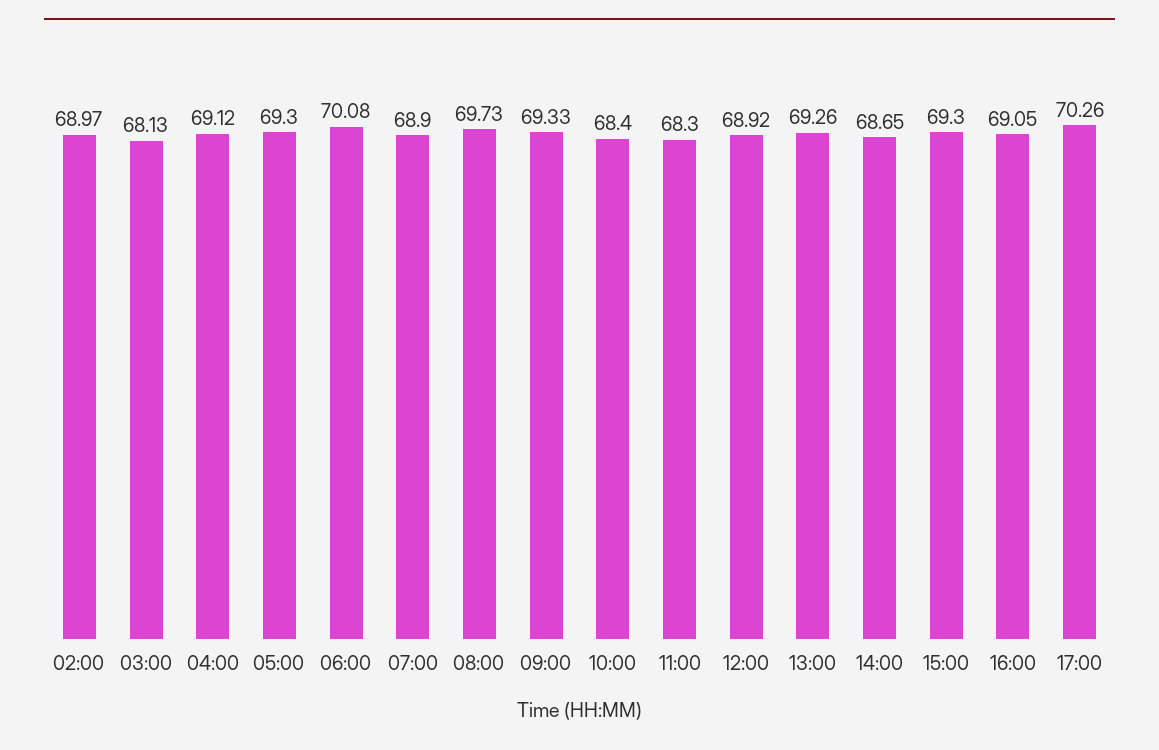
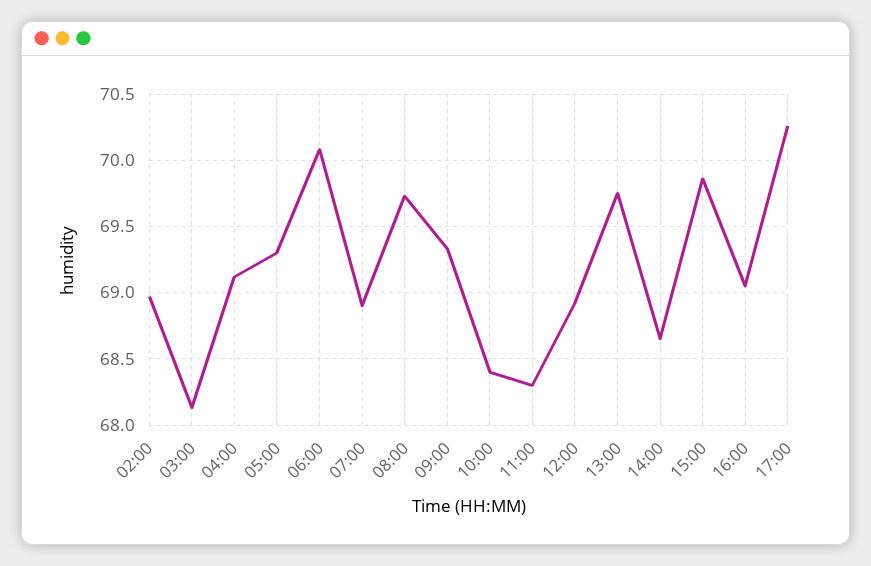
  {
    "02:00": 68.97,
    "03:00": 68.13,
    "04:00": 69.12,
    "05:00": 69.3,
    "06:00": 70.08,
    "07:00": 68.9,
    "08:00": 69.73,
    "09:00": 69.33,
    "10:00": 68.4,
    "11:00": 68.3,
    "12:00": 68.92,
-   "13:00": 69.26,
+   "13:00": 69.75,
    "14:00": 68.65,
-   "15:00": 69.3,
+   "15:00": 69.85,
    "16:00": 69.05,
    "17:00": 70.26
  }

